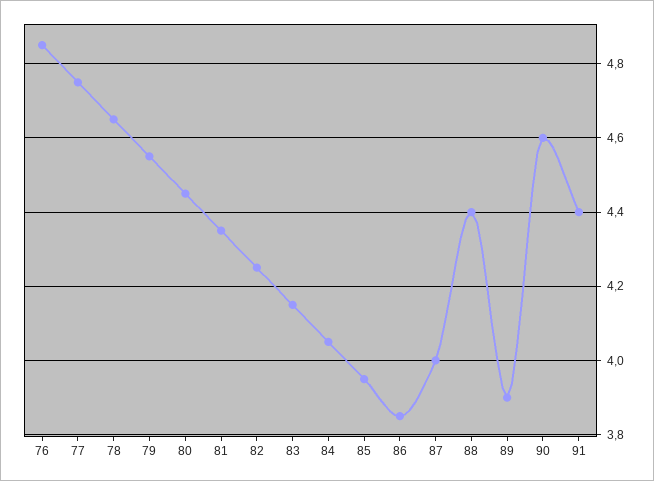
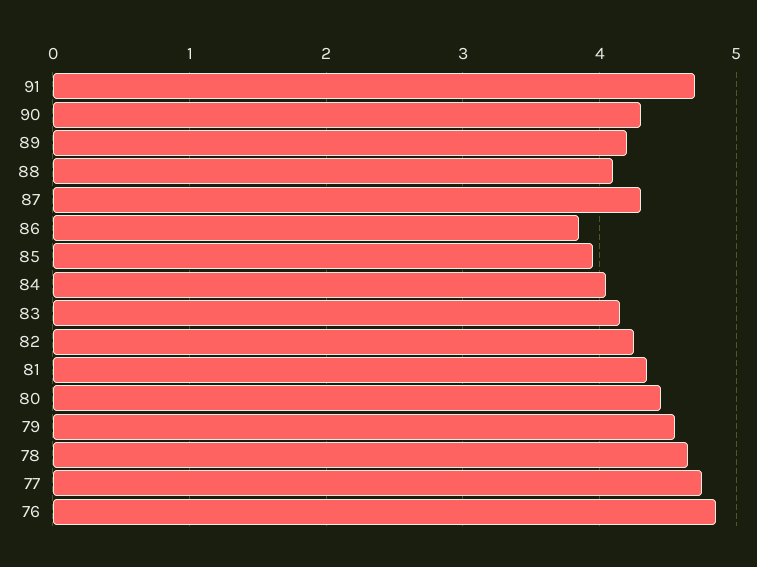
  {
    "76": 4.85,
    "77": 4.75,
    "78": 4.65,
    "79": 4.55,
    "80": 4.45,
    "81": 4.35,
    "82": 4.25,
    "83": 4.15,
    "84": 4.05,
    "85": 3.95,
    "86": 3.85,
-   "87": 4,
+   "87": 4.3,
-   "88": 4.4,
+   "88": 4.1,
-   "89": 3.9,
+   "89": 4.2,
-   "90": 4.6,
+   "90": 4.3,
-   "91": 4.4
+   "91": 4.7
  }

